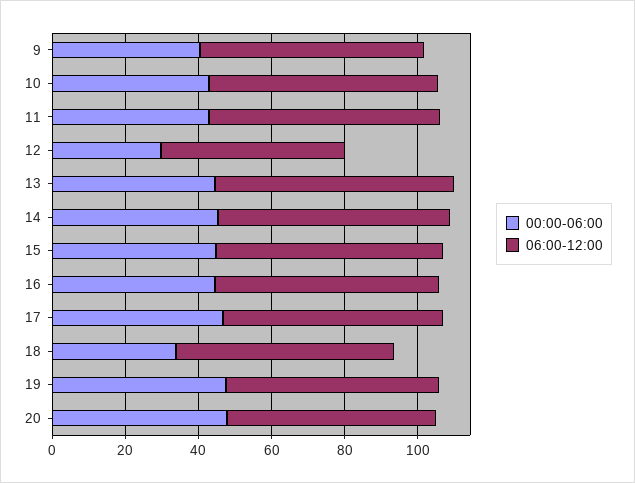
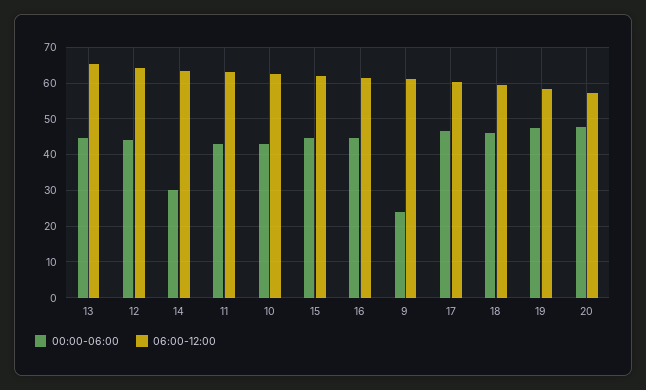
  {
    "00:00-06:00": {
-     "9": 40,
+     "9": 24,
      "10": 44,
      "11": 42,
-     "12": 30,
+     "12": 44,
      "13": 44,
-     "14": 45,
+     "14": 30,
      "15": 44,
      "16": 44,
      "17": 46,
-     "18": 35,
+     "18": 46,
      "19": 48,
      "20": 48
    },
    "06:00-12:00": {
      "9": 62,
      "10": 62,
      "11": 64,
-     "12": 50,
+     "12": 64,
      "13": 66,
      "14": 64,
      "15": 62,
      "16": 62,
      "17": 60,
      "18": 60,
      "19": 58,
      "20": 58
    }
  }

